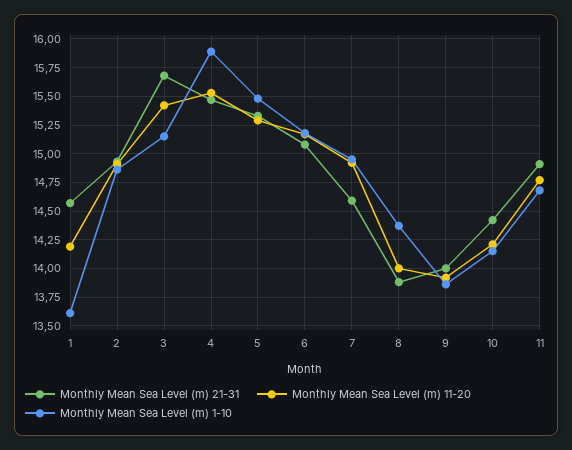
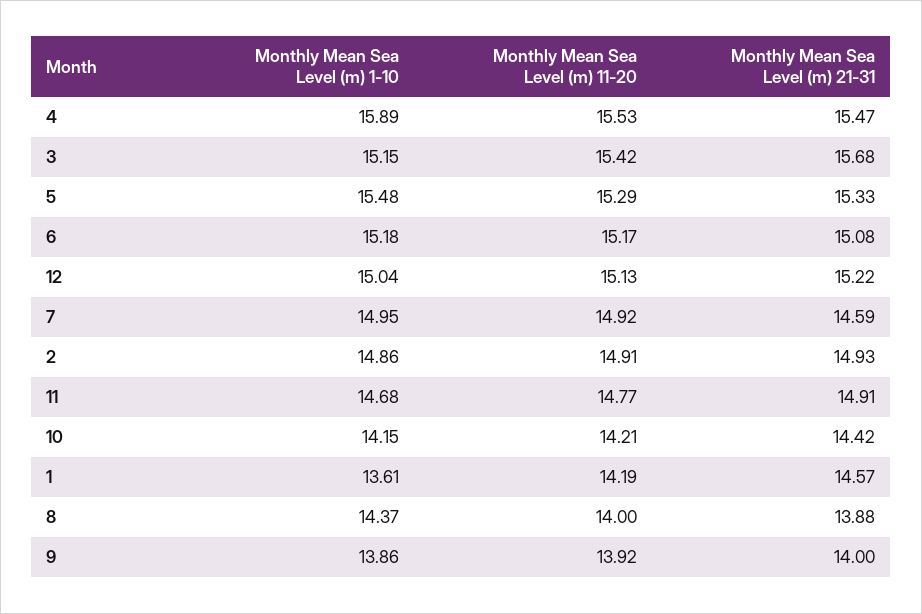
  {
    "Monthly Mean Sea Level (m) 21-31": {
      "1": 14.57,
      "2": 14.93,
      "3": 15.68,
      "4": 15.47,
      "5": 15.33,
      "6": 15.08,
      "7": 14.59,
      "8": 13.88,
      "9": 14,
      "10": 14.42,
-     "11": 14.91
+     "11": 14.91,
+     "12": 15.22
    },
    "Monthly Mean Sea Level (m) 11-20": {
      "1": 14.19,
      "2": 14.91,
      "3": 15.42,
      "4": 15.53,
      "5": 15.29,
      "6": 15.17,
      "7": 14.92,
      "8": 14,
      "9": 13.92,
      "10": 14.21,
-     "11": 14.77
+     "11": 14.77,
+     "12": 15.13
    },
    "Monthly Mean Sea Level (m) 1-10": {
      "1": 13.61,
      "2": 14.86,
      "3": 15.15,
      "4": 15.89,
      "5": 15.48,
      "6": 15.18,
      "7": 14.95,
      "8": 14.37,
      "9": 13.86,
      "10": 14.15,
-     "11": 14.68
+     "11": 14.68,
+     "12": 15.04
    }
  }

